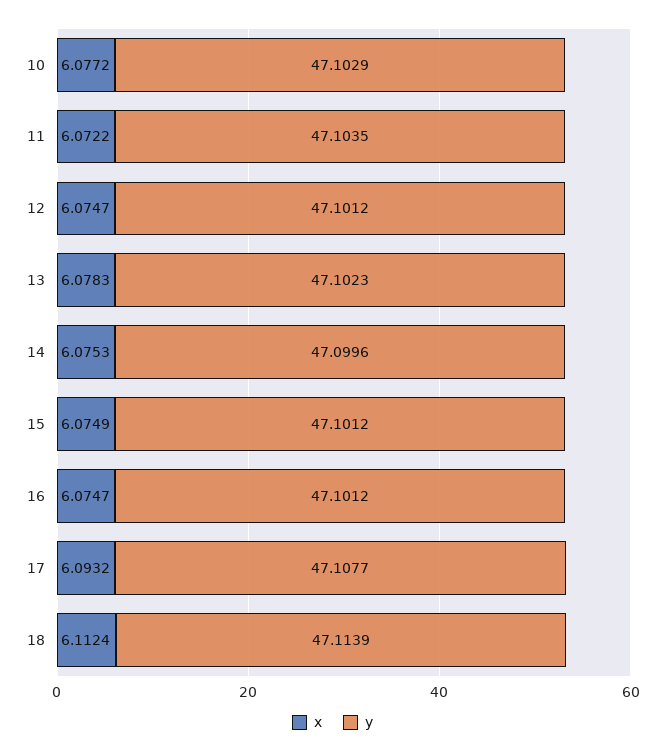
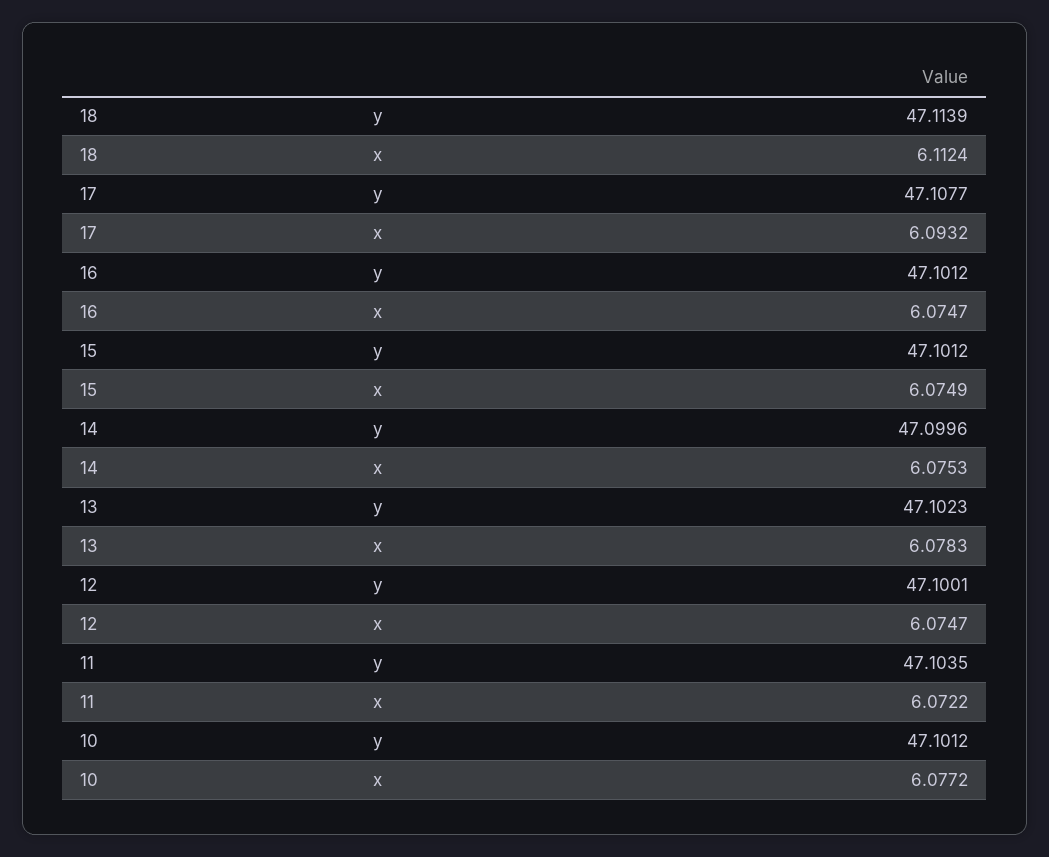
  {
    "x": {
      "10": 6.0772,
      "11": 6.0722,
      "12": 6.0747,
      "13": 6.0783,
      "14": 6.0753,
      "15": 6.0749,
      "16": 6.0747,
      "17": 6.0932,
      "18": 6.1124
    },
    "y": {
-     "10": 47.1029,
+     "10": 47.1012,
      "11": 47.1035,
-     "12": 47.1012,
+     "12": 47.1001,
      "13": 47.1023,
      "14": 47.0996,
      "15": 47.1012,
      "16": 47.1012,
      "17": 47.1077,
      "18": 47.1139
    }
  }

